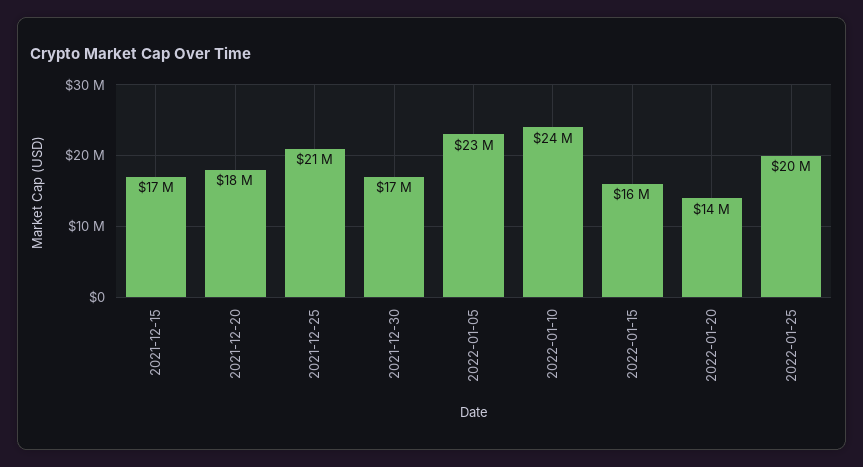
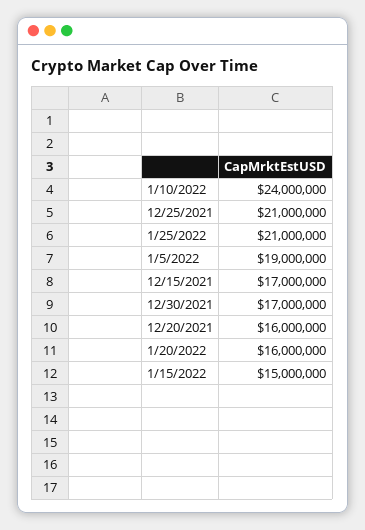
  {
    "2021-12-15": 17000000,
-   "2021-12-20": 18000000,
+   "2021-12-20": 16000000,
    "2021-12-25": 21000000,
    "2021-12-30": 17000000,
-   "2022-01-05": 23000000,
+   "2022-01-05": 19000000,
    "2022-01-10": 24000000,
-   "2022-01-15": 16000000,
+   "2022-01-15": 15000000,
-   "2022-01-20": 14000000,
+   "2022-01-20": 16000000,
-   "2022-01-25": 20000000
+   "2022-01-25": 21000000
  }

